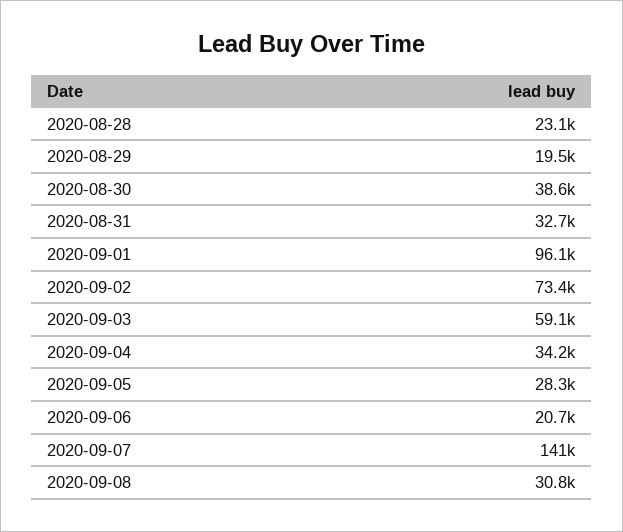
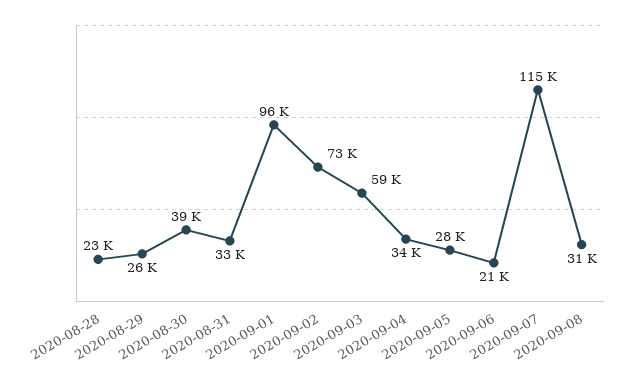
  {
    "2020-08-28": 23100,
-   "2020-08-29": 19500,
+   "2020-08-29": 26000,
    "2020-08-30": 38600,
    "2020-08-31": 32700,
    "2020-09-01": 96100,
    "2020-09-02": 73400,
    "2020-09-03": 59100,
    "2020-09-04": 34200,
    "2020-09-05": 28300,
    "2020-09-06": 20700,
-   "2020-09-07": 141000,
+   "2020-09-07": 115000,
    "2020-09-08": 30800
  }

